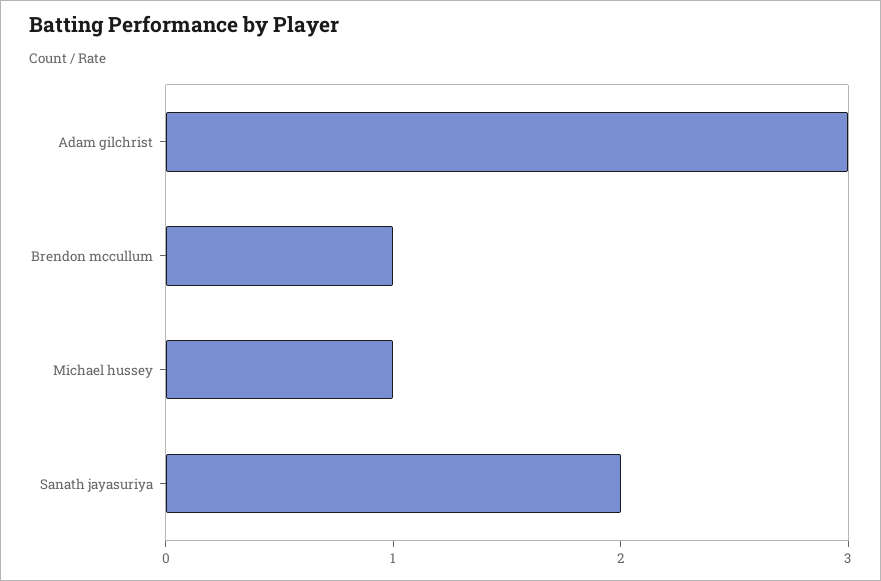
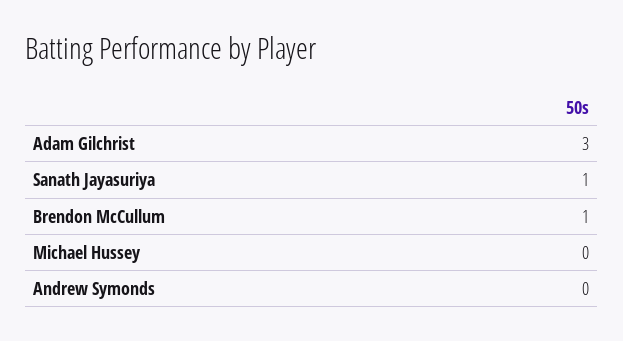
  {
    "Adam gilchrist": 3,
    "Brendon mccullum": 1,
-   "Michael hussey": 1,
+   "Michael hussey": 0,
-   "Sanath jayasuriya": 2
+   "Sanath jayasuriya": 1,
+   "Andrew Symonds": 0
  }

